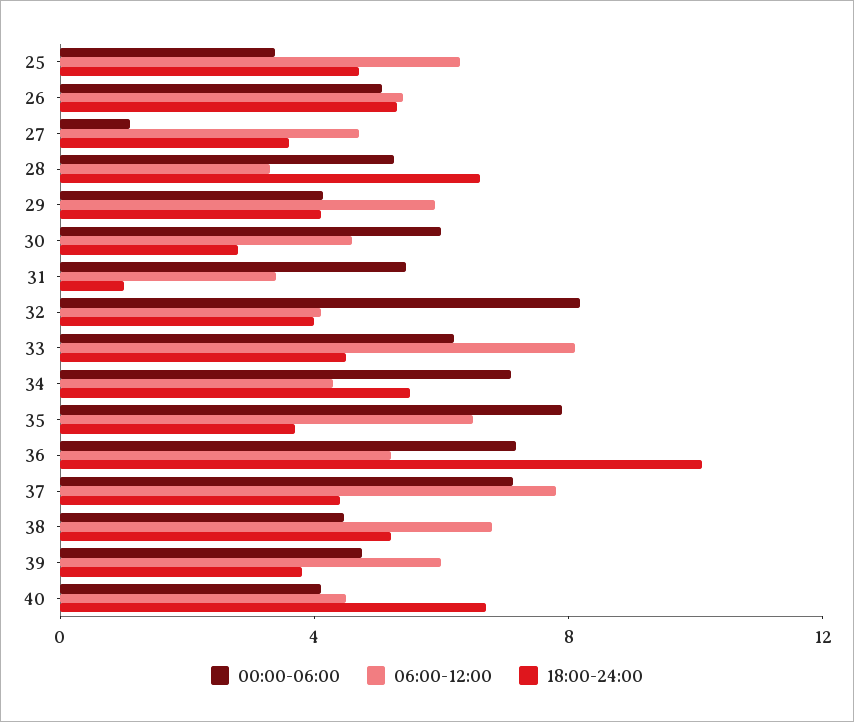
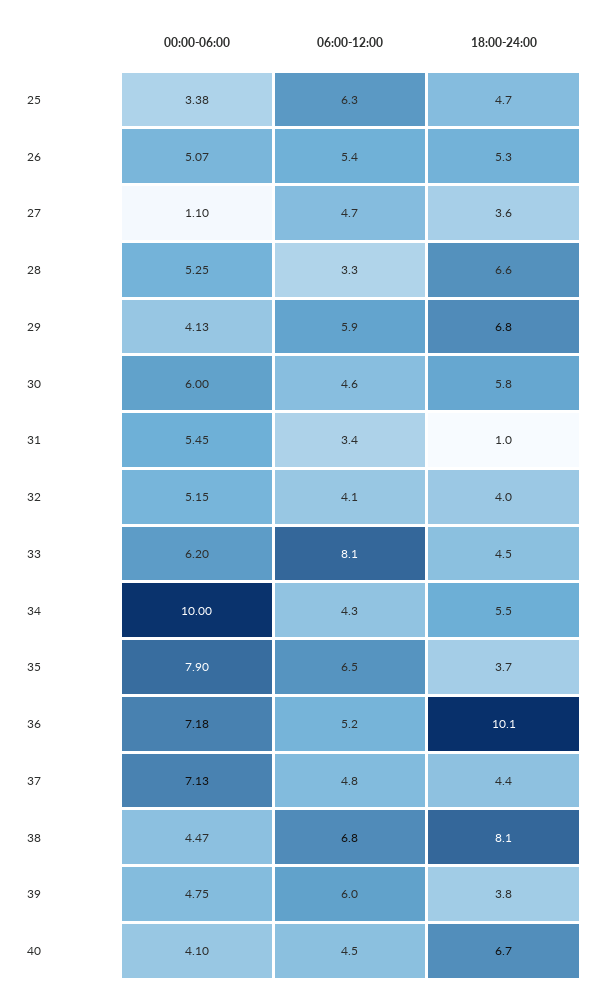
  {
    "00:00-06:00": {
      "25": 3.38,
      "26": 5.07,
      "27": 1.1,
      "28": 5.25,
      "29": 4.13,
      "30": 6,
      "31": 5.45,
-     "32": 8,
+     "32": 5.15,
      "33": 6.2,
-     "34": 7,
+     "34": 10,
      "35": 7.9,
      "36": 7.18,
      "37": 7.13,
      "38": 4.47,
      "39": 4.75,
      "40": 4.1
    },
    "06:00-12:00": {
      "25": 6.3,
      "26": 5.4,
      "27": 4.7,
      "28": 3.3,
      "29": 5.9,
      "30": 4.6,
      "31": 3.4,
      "32": 4.1,
      "33": 8.1,
      "34": 4.3,
      "35": 6.5,
      "36": 5.2,
-     "37": 8,
+     "37": 4.8,
      "38": 6.8,
      "39": 6,
      "40": 4.5
    },
    "18:00-24:00": {
      "25": 4.7,
      "26": 5.3,
      "27": 3.6,
      "28": 6.6,
-     "29": 4,
+     "29": 6.8,
-     "30": 3,
+     "30": 5.8,
      "31": 1,
      "32": 4,
      "33": 4.5,
      "34": 5.5,
      "35": 3.7,
      "36": 10.1,
      "37": 4.4,
-     "38": 5,
+     "38": 8.1,
      "39": 3.8,
      "40": 6.7
    }
  }

